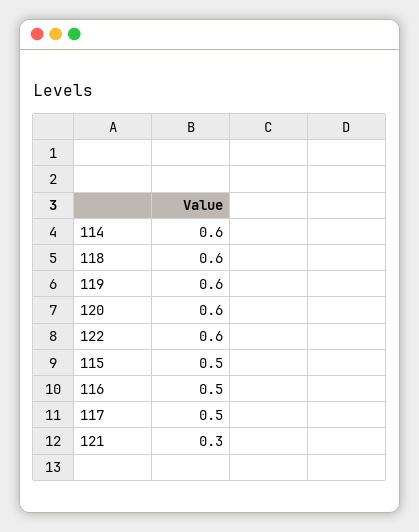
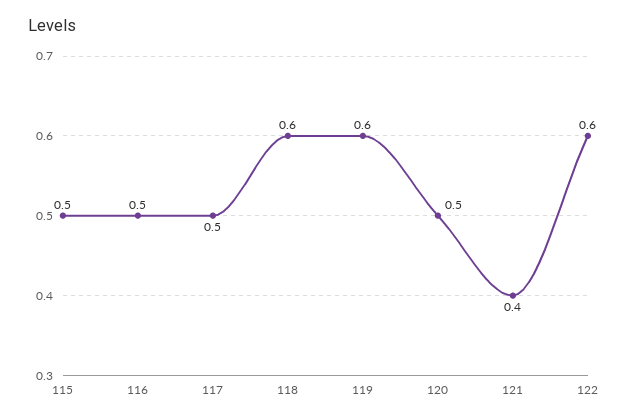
  {
-   "114": 0.6,
    "118": 0.6,
    "119": 0.6,
-   "120": 0.6,
+   "120": 0.5,
    "122": 0.6,
    "115": 0.5,
    "116": 0.5,
    "117": 0.5,
-   "121": 0.3
+   "121": 0.4
  }

